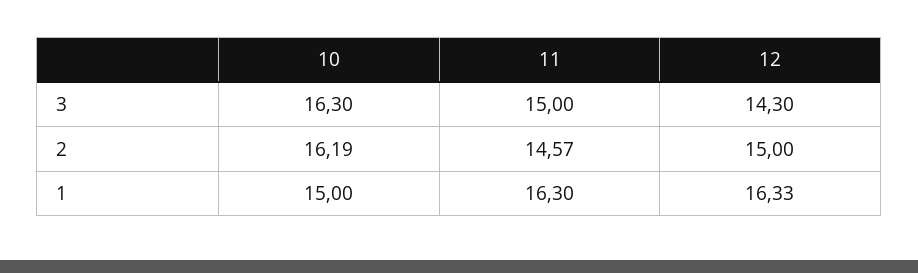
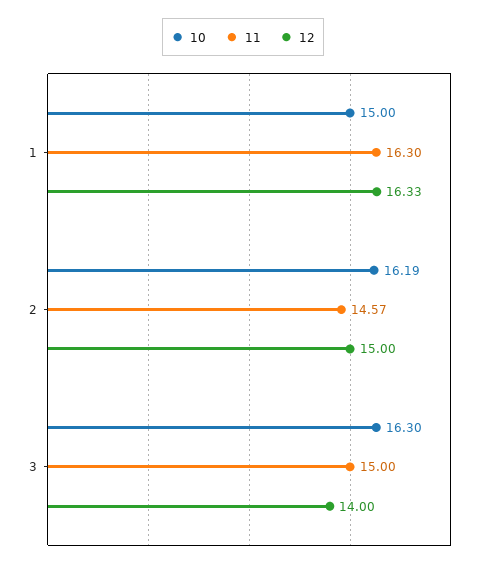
  {
    "10": {
      "3": 16.3,
      "2": 16.19,
      "1": 15
    },
    "11": {
      "3": 15,
      "2": 14.57,
      "1": 16.3
    },
    "12": {
-     "3": 14.3,
+     "3": 14,
      "2": 15,
      "1": 16.33
    }
  }

